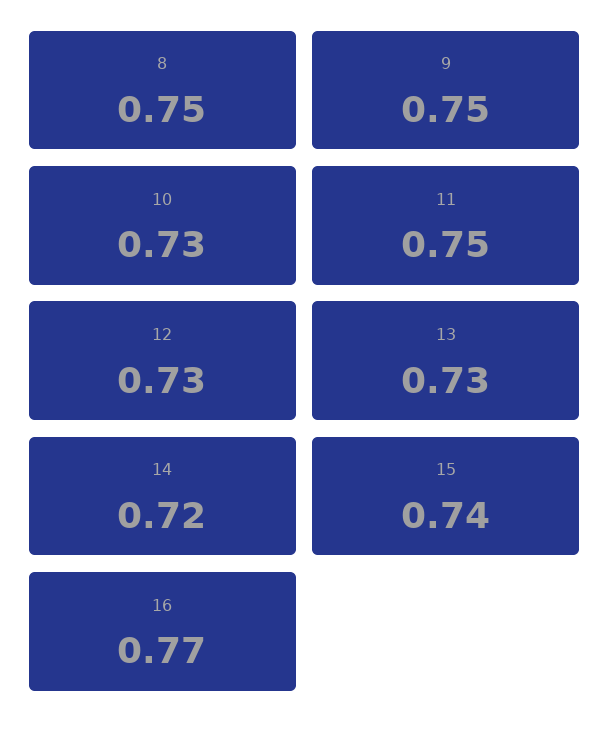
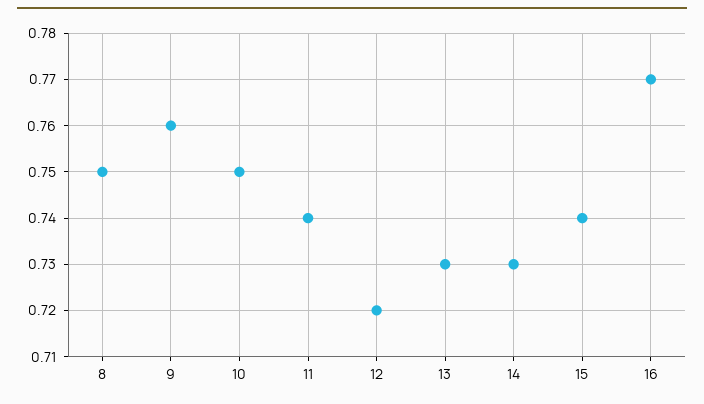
  {
    "8": 0.75,
-   "9": 0.75,
+   "9": 0.76,
-   "10": 0.73,
+   "10": 0.75,
-   "11": 0.75,
+   "11": 0.74,
-   "12": 0.73,
+   "12": 0.72,
    "13": 0.73,
-   "14": 0.72,
+   "14": 0.73,
    "15": 0.74,
    "16": 0.77
  }

